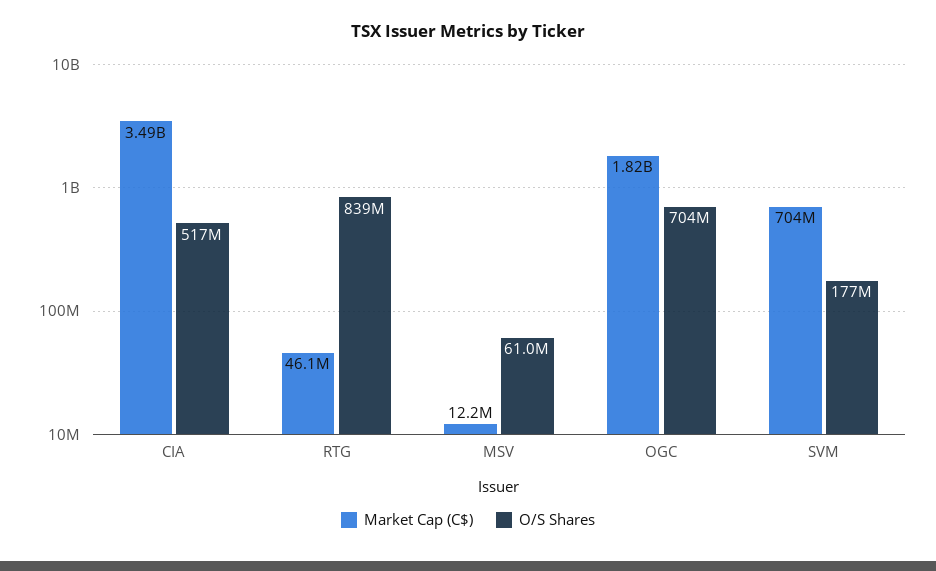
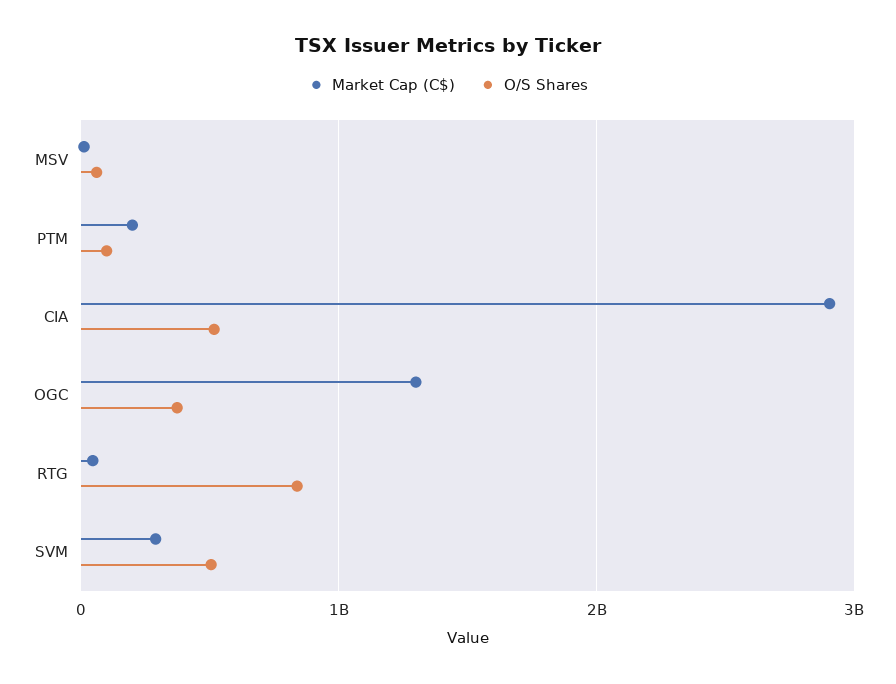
  {
    "Market Cap (C$)": {
-     "CIA": 3490000000,
+     "CIA": 2900000000,
      "RTG": 46100000,
      "MSV": 12200000,
-     "OGC": 1820000000,
+     "OGC": 1300000000,
-     "SVM": 704000000
+     "SVM": 300000000,
+     "PTM": 200000000
    },
    "O/S Shares": {
      "CIA": 517000000,
      "RTG": 839000000,
      "MSV": 61000000,
-     "OGC": 704000000,
+     "OGC": 400000000,
-     "SVM": 177000000
+     "SVM": 500000000,
+     "PTM": 100000000
    }
  }

